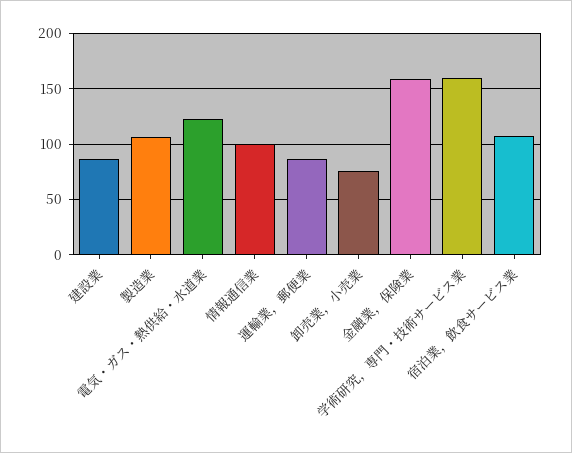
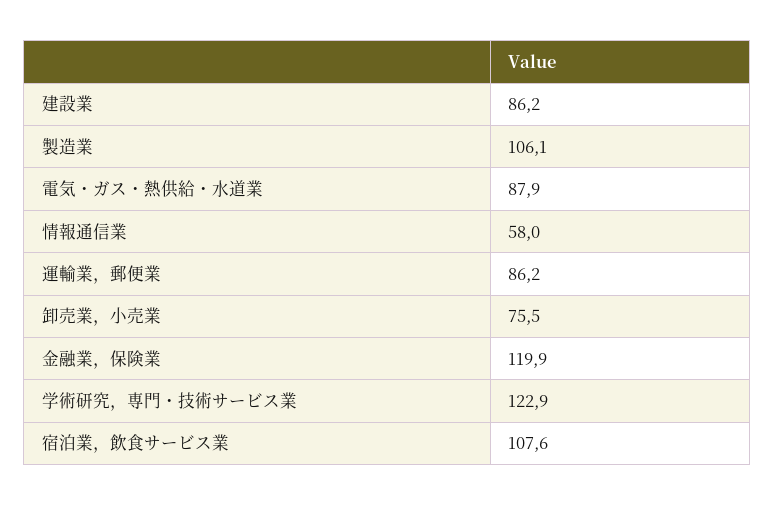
  {
    "建設業": 86.2,
    "製造業": 106.1,
-   "電気・ガス・熱供給・水道業": 120,
+   "電気・ガス・熱供給・水道業": 87.9,
-   "情報通信業": 100,
+   "情報通信業": 58,
    "運輸業，郵便業": 86.2,
    "卸売業，小売業": 75.5,
-   "金融業，保険業": 160,
+   "金融業，保険業": 119.9,
-   "学術研究，専門・技術サービス業": 160,
+   "学術研究，専門・技術サービス業": 122.9,
    "宿泊業，飲食サービス業": 107.6
  }

